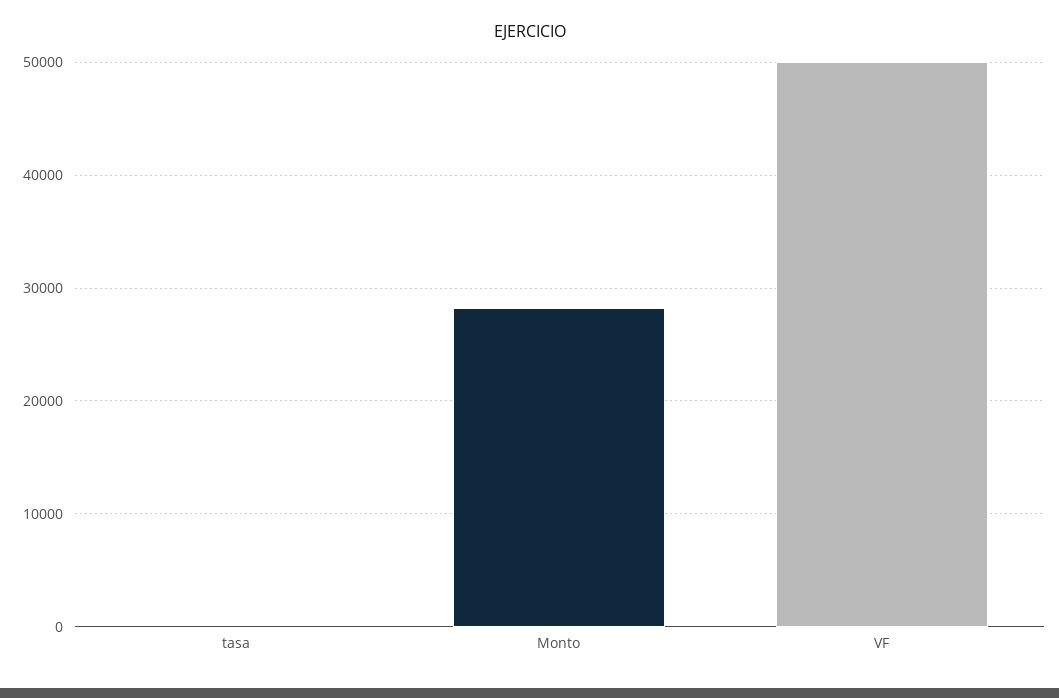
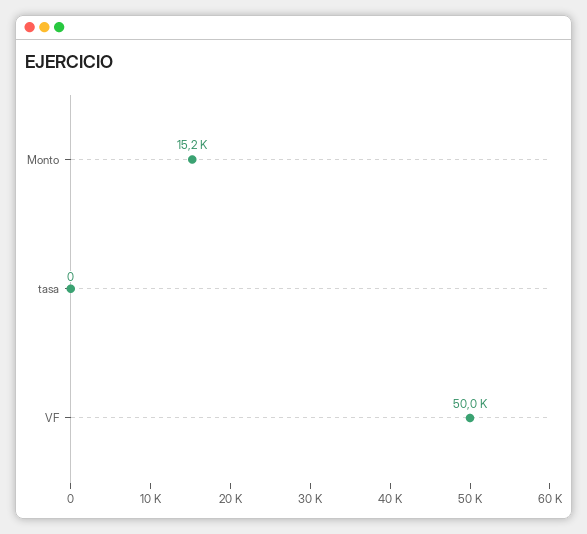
  {
    "tasa": 0,
-   "Monto": 28000,
+   "Monto": 15200,
    "VF": 50000
  }

